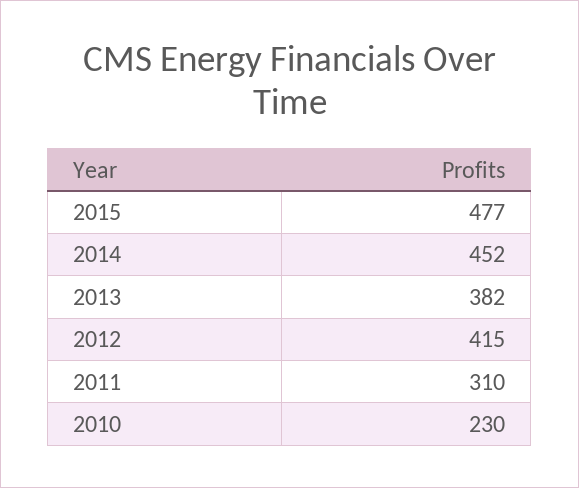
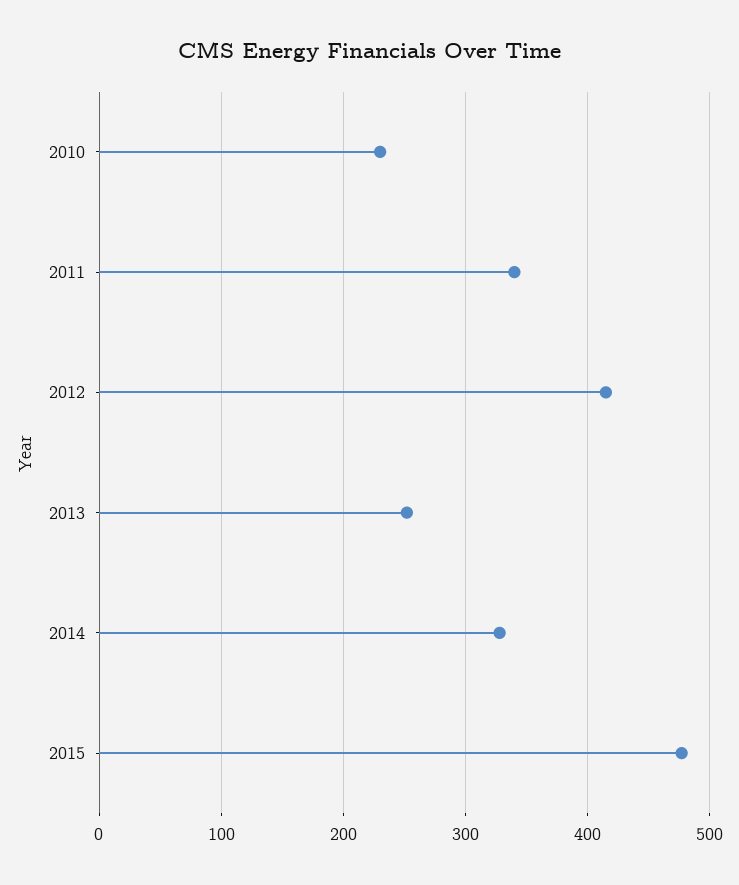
  {
    "2015": 477,
-   "2014": 452,
+   "2014": 330,
-   "2013": 382,
+   "2013": 250,
    "2012": 415,
-   "2011": 310,
+   "2011": 340,
    "2010": 230
  }

